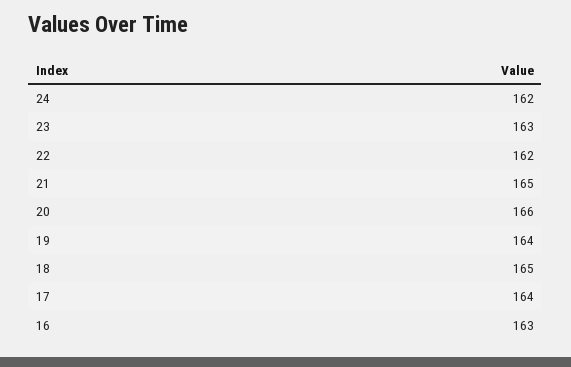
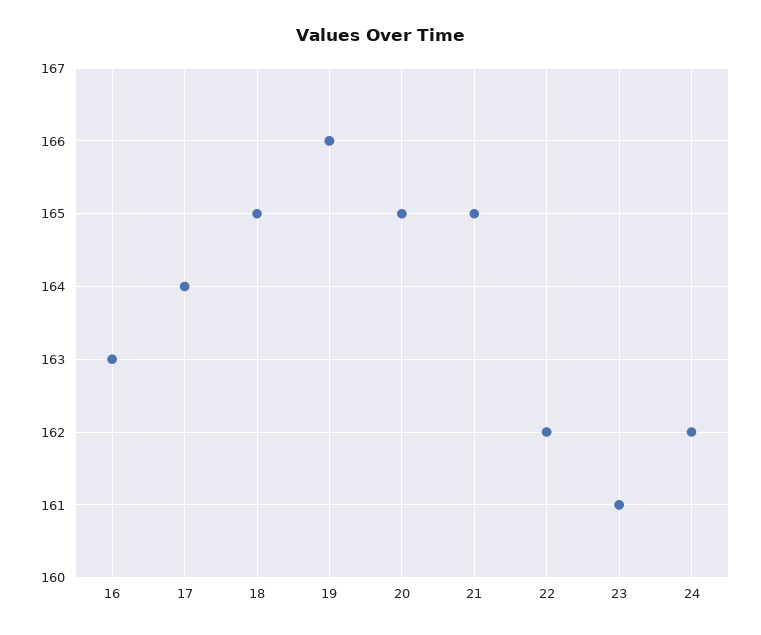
  {
    "24": 162,
-   "23": 163,
+   "23": 161,
    "22": 162,
    "21": 165,
-   "20": 166,
+   "20": 165,
-   "19": 164,
+   "19": 166,
    "18": 165,
    "17": 164,
    "16": 163
  }

